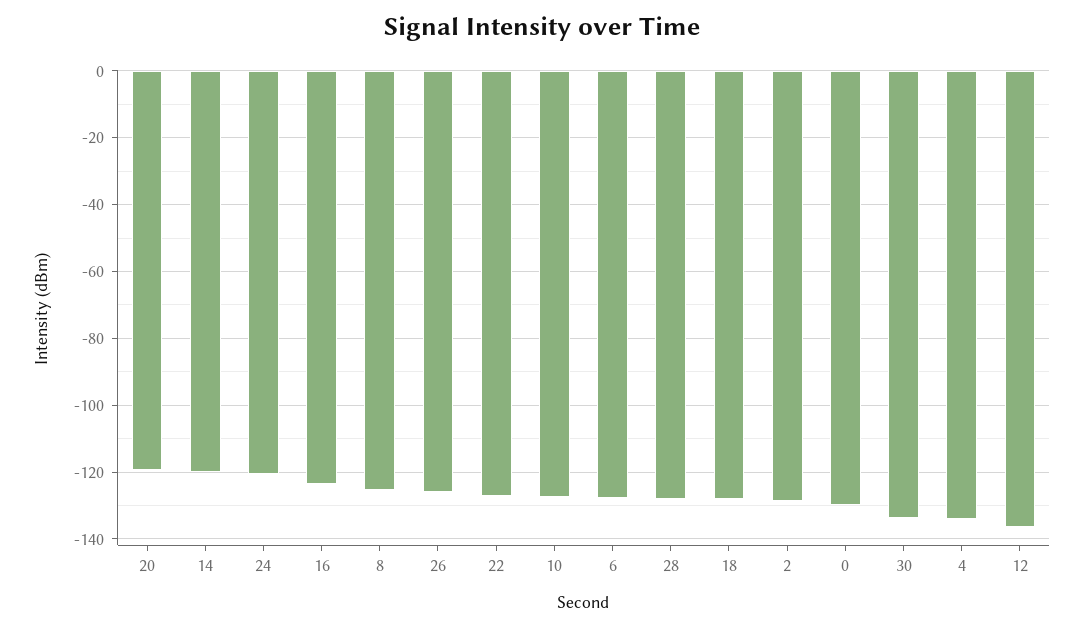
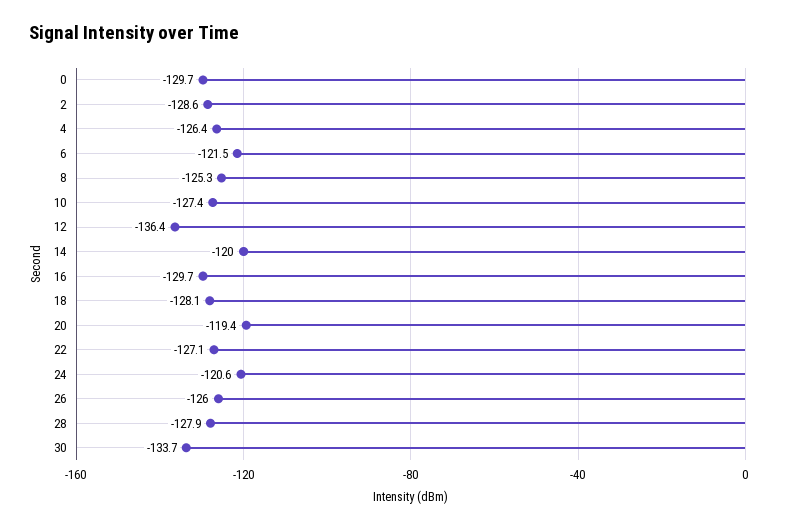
  {
    "20": -119.4,
    "14": -120,
    "24": -120.6,
-   "16": -124,
+   "16": -129.7,
    "8": -125.3,
    "26": -126,
    "22": -127.1,
    "10": -127.4,
-   "6": -128,
+   "6": -121.5,
    "28": -127.9,
    "18": -128.1,
    "2": -128.6,
    "0": -129.7,
    "30": -133.7,
-   "4": -134,
+   "4": -126.4,
    "12": -136.4
  }

